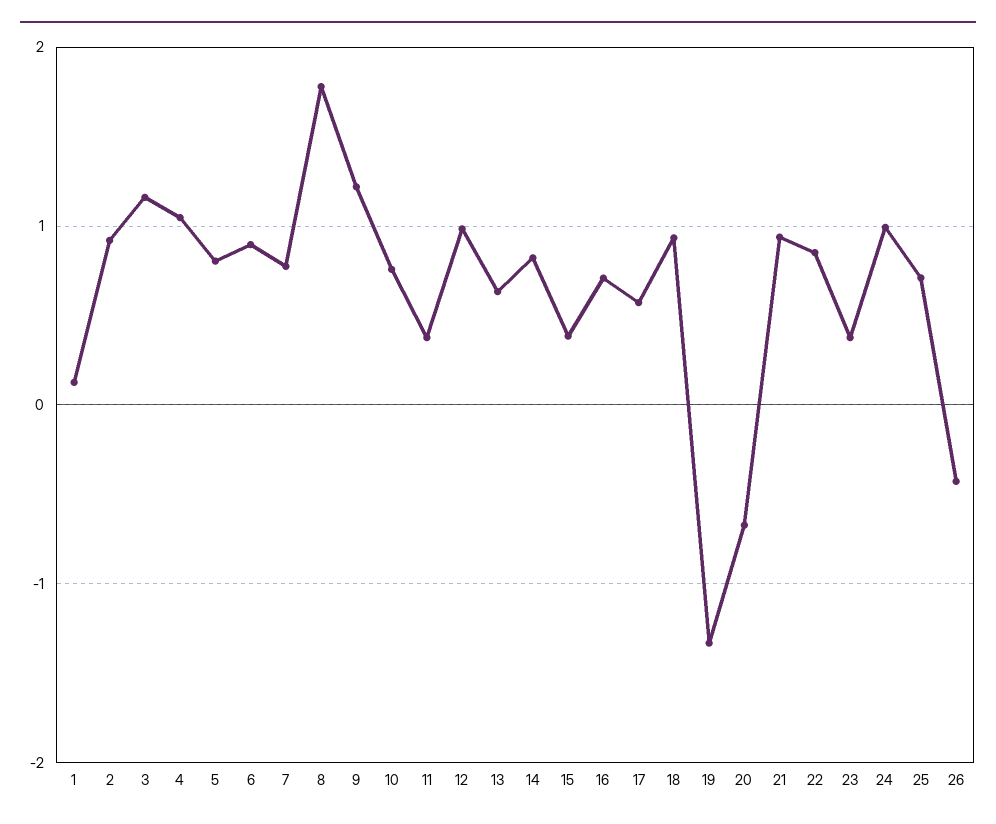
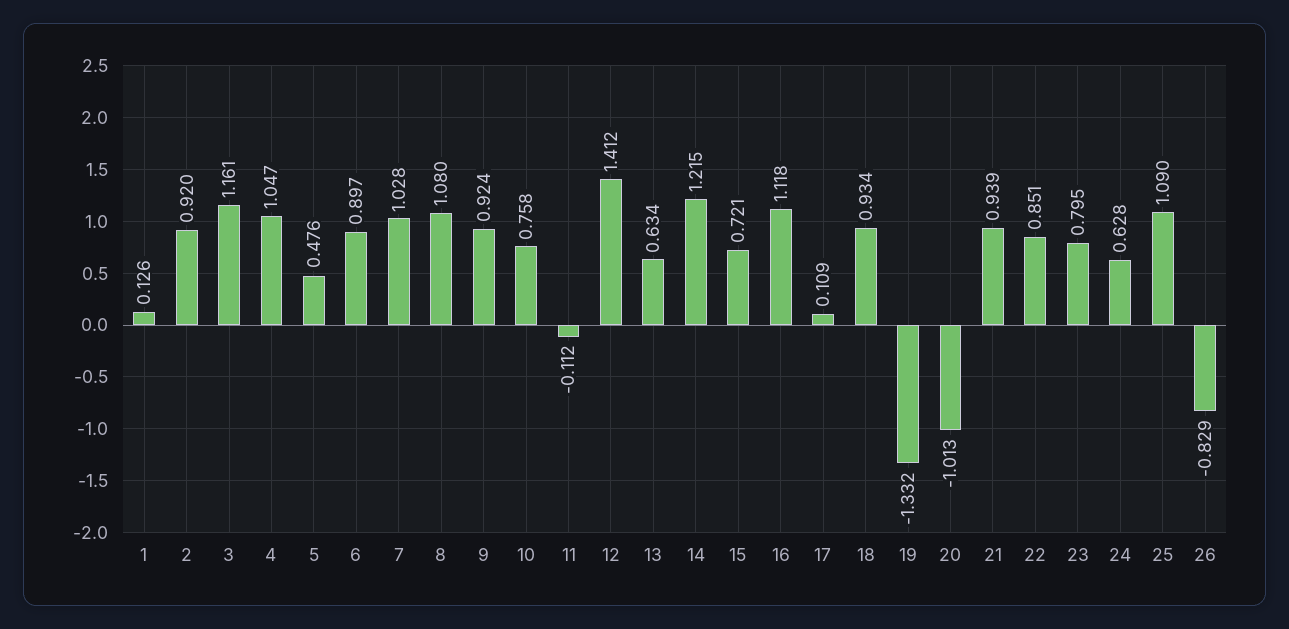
  {
    "1": 0.126,
    "2": 0.92,
    "3": 1.161,
    "4": 1.047,
-   "5": 0.8,
+   "5": 0.476,
    "6": 0.897,
-   "7": 0.8,
+   "7": 1.028,
-   "8": 1.8,
+   "8": 1.08,
-   "9": 1.2,
+   "9": 0.924,
    "10": 0.758,
-   "11": 0.4,
+   "11": -0.112,
-   "12": 1,
+   "12": 1.412,
    "13": 0.634,
-   "14": 0.8,
+   "14": 1.215,
-   "15": 0.4,
+   "15": 0.721,
-   "16": 0.7,
+   "16": 1.118,
-   "17": 0.6,
+   "17": 0.109,
    "18": 0.934,
    "19": -1.332,
-   "20": -0.7,
+   "20": -1.013,
    "21": 0.939,
    "22": 0.851,
-   "23": 0.4,
+   "23": 0.795,
-   "24": 1,
+   "24": 0.628,
-   "25": 0.7,
+   "25": 1.09,
-   "26": -0.4
+   "26": -0.829
  }

